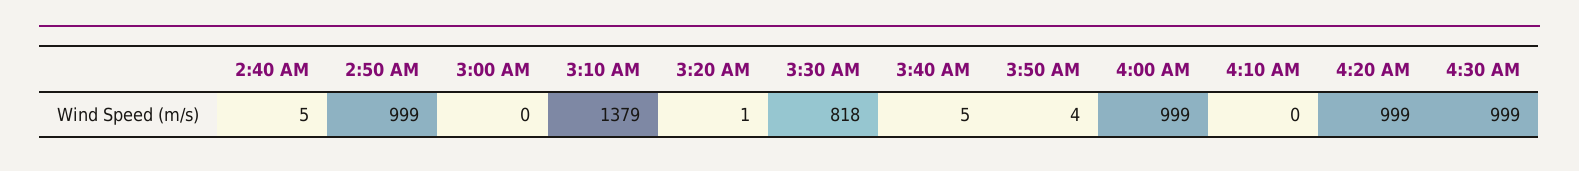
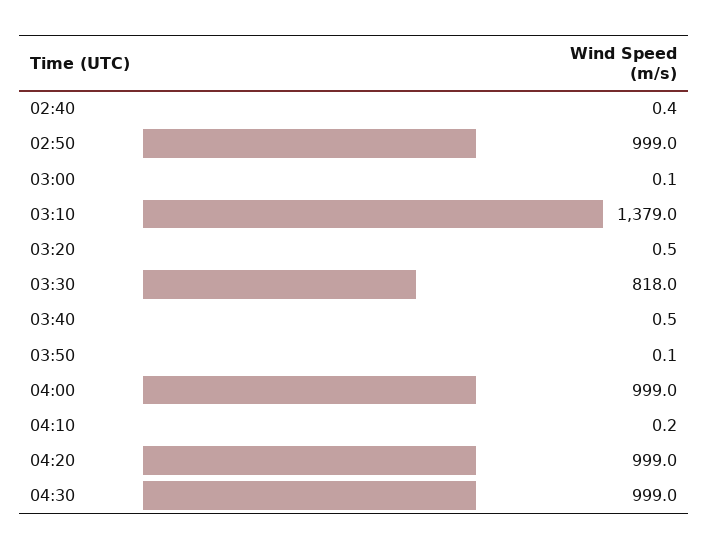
  {
-   "2:40 AM": 5,
+   "2:40 AM": 0.4,
    "2:50 AM": 999,
    "3:00 AM": 0.1,
    "3:10 AM": 1379,
    "3:20 AM": 0.5,
    "3:30 AM": 818,
-   "3:40 AM": 5,
+   "3:40 AM": 0.5,
-   "3:50 AM": 4,
+   "3:50 AM": 0.1,
    "4:00 AM": 999,
    "4:10 AM": 0.2,
    "4:20 AM": 999,
    "4:30 AM": 999
  }

